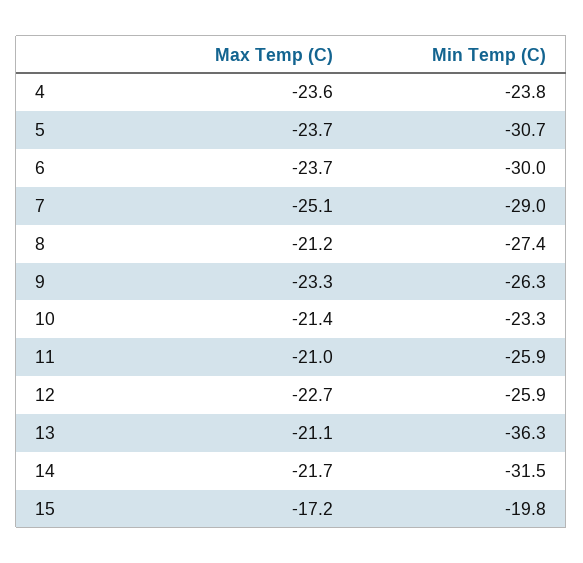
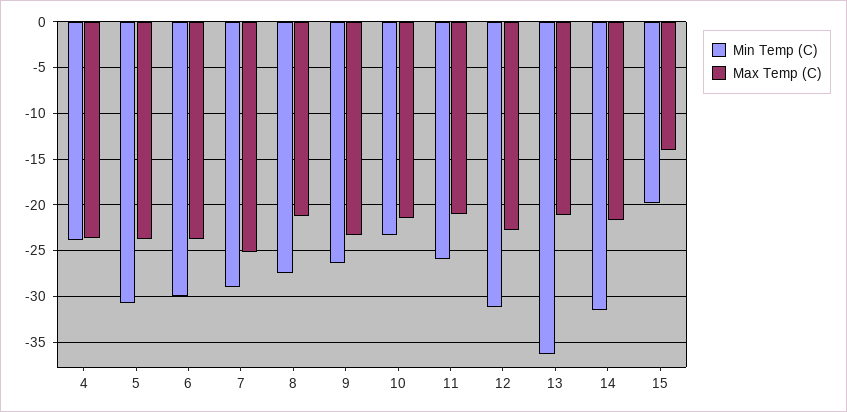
  {
    "Max Temp (C)": {
      "4": -23.6,
      "5": -23.7,
      "6": -23.7,
      "7": -25.1,
      "8": -21.2,
      "9": -23.3,
      "10": -21.4,
      "11": -21,
      "12": -22.7,
      "13": -21.1,
      "14": -21.7,
-     "15": -17.2
+     "15": -14
    },
    "Min Temp (C)": {
      "4": -23.8,
      "5": -30.7,
      "6": -30,
      "7": -29,
      "8": -27.4,
      "9": -26.3,
      "10": -23.3,
      "11": -25.9,
-     "12": -25.9,
+     "12": -31,
      "13": -36.3,
      "14": -31.5,
      "15": -19.8
    }
  }

